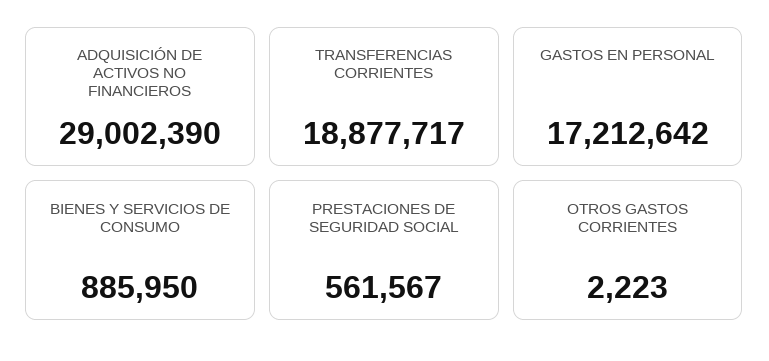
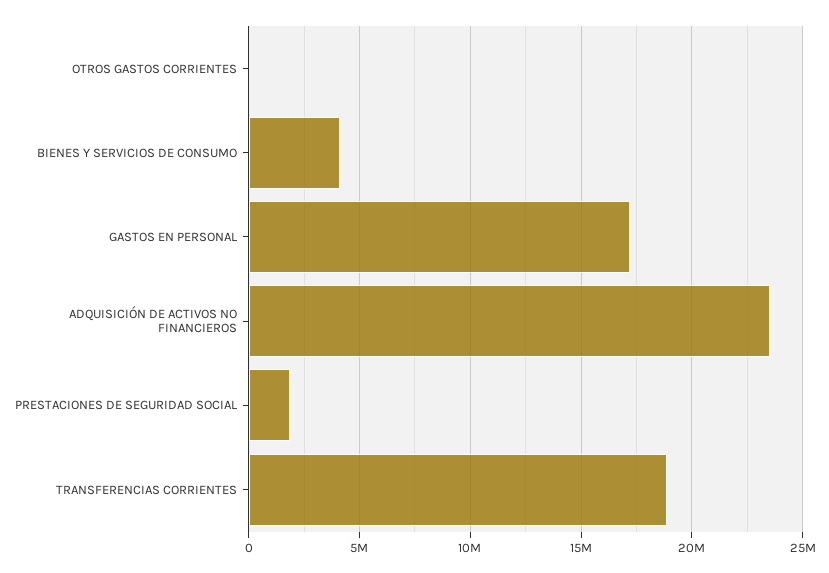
  {
-   "ADQUISICIÓN DE ACTIVOS NO FINANCIEROS": 29002390,
+   "ADQUISICIÓN DE ACTIVOS NO FINANCIEROS": 23500000,
    "TRANSFERENCIAS CORRIENTES": 18877717,
    "GASTOS EN PERSONAL": 17212642,
-   "BIENES Y SERVICIOS DE CONSUMO": 885950,
+   "BIENES Y SERVICIOS DE CONSUMO": 4000000,
-   "PRESTACIONES DE SEGURIDAD SOCIAL": 561567,
+   "PRESTACIONES DE SEGURIDAD SOCIAL": 2000000,
    "OTROS GASTOS CORRIENTES": 2223
  }

